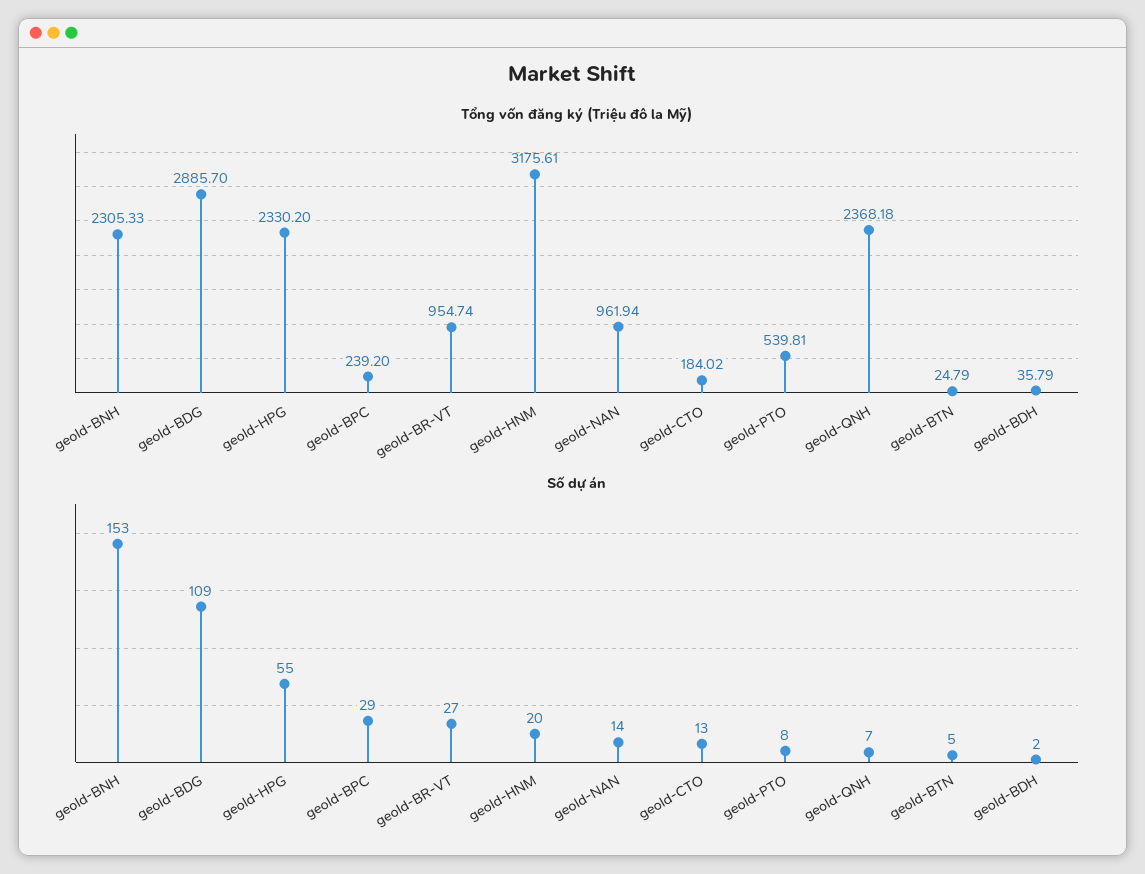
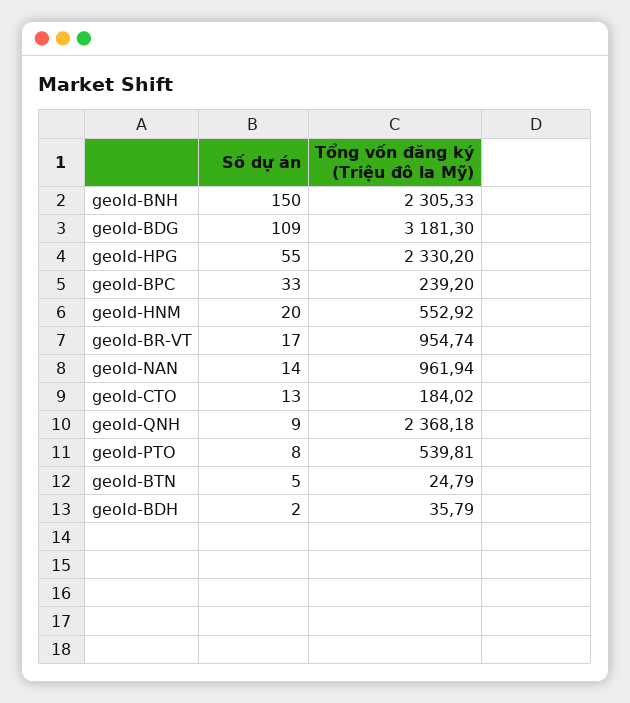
  {
    "Tổng vốn đăng ký (Triệu đô la Mỹ)": {
      "geoId-BNH": 2305.33,
-     "geoId-BDG": 2885.7,
+     "geoId-BDG": 3181.3,
      "geoId-HPG": 2330.2,
      "geoId-BPC": 239.2,
      "geoId-BR-VT": 954.74,
-     "geoId-HNM": 3175.61,
+     "geoId-HNM": 552.92,
      "geoId-NAN": 961.94,
      "geoId-CTO": 184.02,
      "geoId-PTO": 539.81,
      "geoId-QNH": 2368.18,
      "geoId-BTN": 24.79,
      "geoId-BDH": 35.79
    },
    "Số dự án": {
-     "geoId-BNH": 153,
+     "geoId-BNH": 150,
      "geoId-BDG": 109,
      "geoId-HPG": 55,
-     "geoId-BPC": 29,
+     "geoId-BPC": 33,
-     "geoId-BR-VT": 27,
+     "geoId-BR-VT": 17,
      "geoId-HNM": 20,
      "geoId-NAN": 14,
      "geoId-CTO": 13,
      "geoId-PTO": 8,
-     "geoId-QNH": 7,
+     "geoId-QNH": 9,
      "geoId-BTN": 5,
      "geoId-BDH": 2
    }
  }

